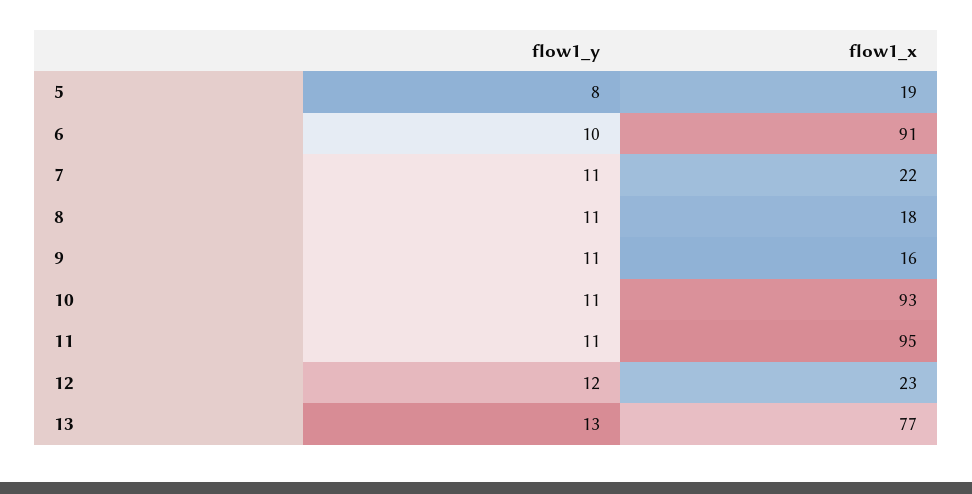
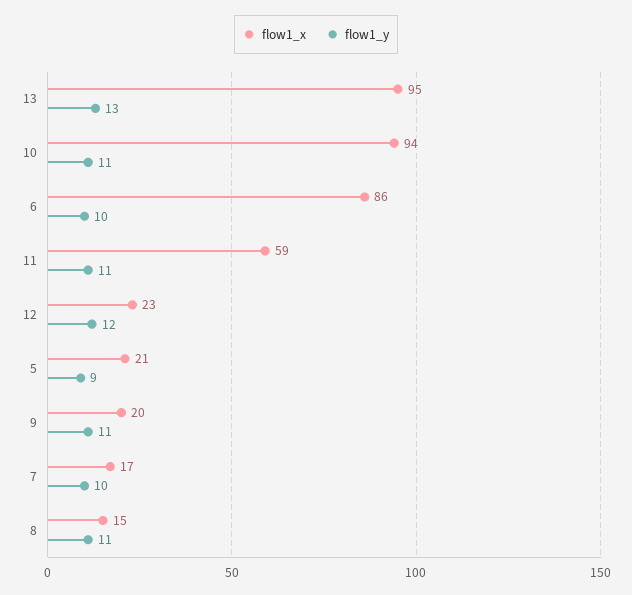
  {
    "flow1_y": {
-     "5": 8,
+     "5": 9,
      "6": 10,
-     "7": 11,
+     "7": 10,
      "8": 11,
      "9": 11,
      "10": 11,
      "11": 11,
      "12": 12,
      "13": 13
    },
    "flow1_x": {
-     "5": 19,
+     "5": 21,
-     "6": 91,
+     "6": 86,
-     "7": 22,
+     "7": 17,
-     "8": 18,
+     "8": 15,
-     "9": 16,
+     "9": 20,
-     "10": 93,
+     "10": 94,
-     "11": 95,
+     "11": 59,
      "12": 23,
-     "13": 77
+     "13": 95
    }
  }

